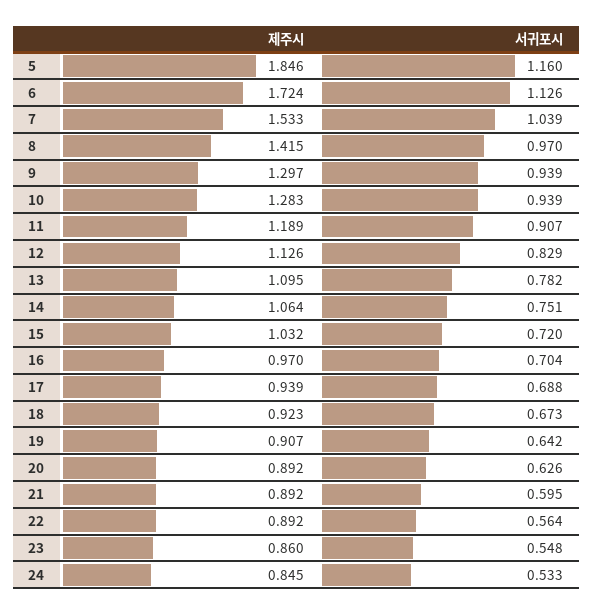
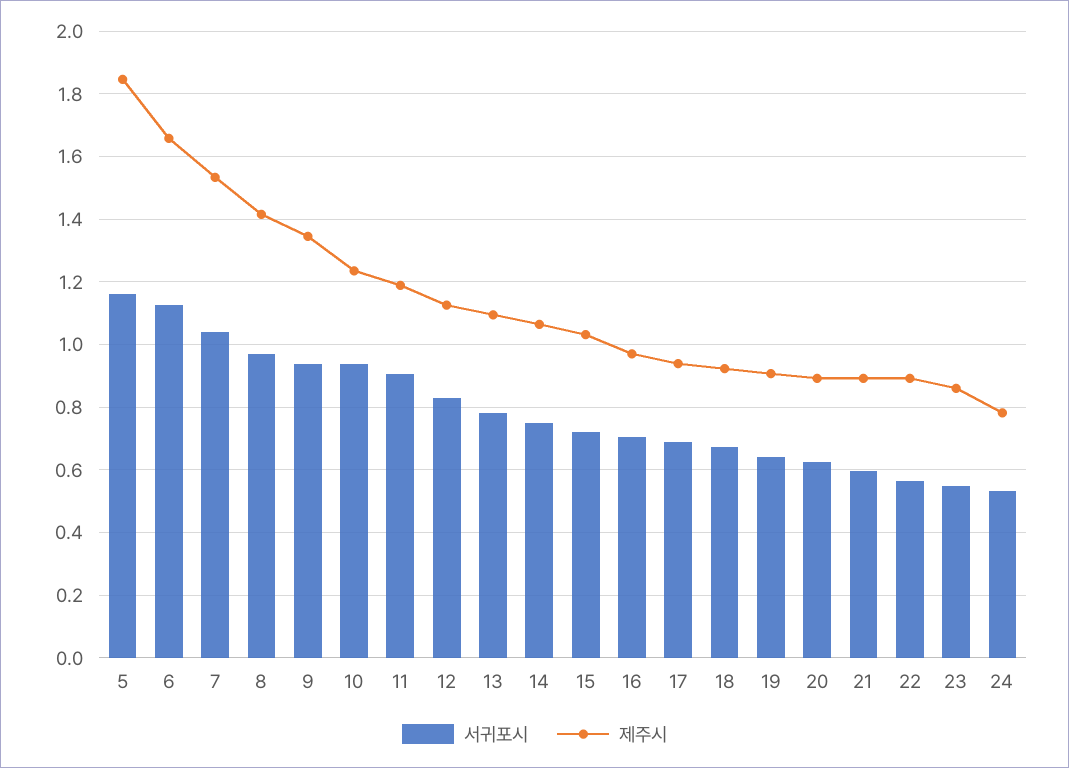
  {
    "제주시": {
      "5": 1.846,
-     "6": 1.724,
+     "6": 1.66,
      "7": 1.533,
      "8": 1.415,
-     "9": 1.297,
+     "9": 1.34,
-     "10": 1.283,
+     "10": 1.24,
      "11": 1.189,
      "12": 1.126,
      "13": 1.095,
      "14": 1.064,
      "15": 1.032,
      "16": 0.97,
      "17": 0.939,
      "18": 0.923,
      "19": 0.907,
      "20": 0.892,
      "21": 0.892,
      "22": 0.892,
      "23": 0.86,
-     "24": 0.845
+     "24": 0.78
    },
    "서귀포시": {
      "5": 1.16,
      "6": 1.126,
      "7": 1.039,
      "8": 0.97,
      "9": 0.939,
      "10": 0.939,
      "11": 0.907,
      "12": 0.829,
      "13": 0.782,
      "14": 0.751,
      "15": 0.72,
      "16": 0.704,
      "17": 0.688,
      "18": 0.673,
      "19": 0.642,
      "20": 0.626,
      "21": 0.595,
      "22": 0.564,
      "23": 0.548,
      "24": 0.533
    }
  }

